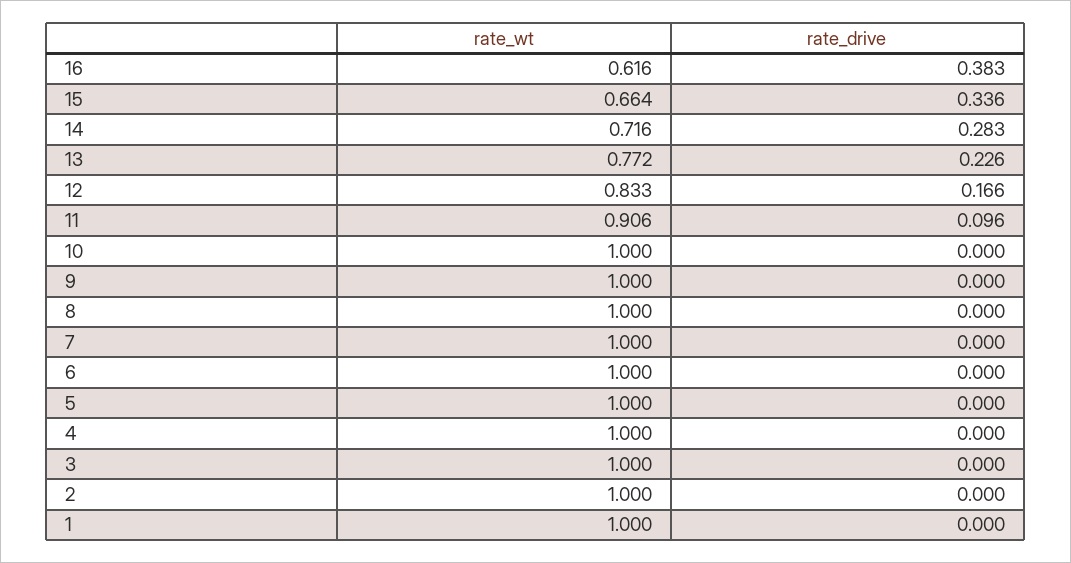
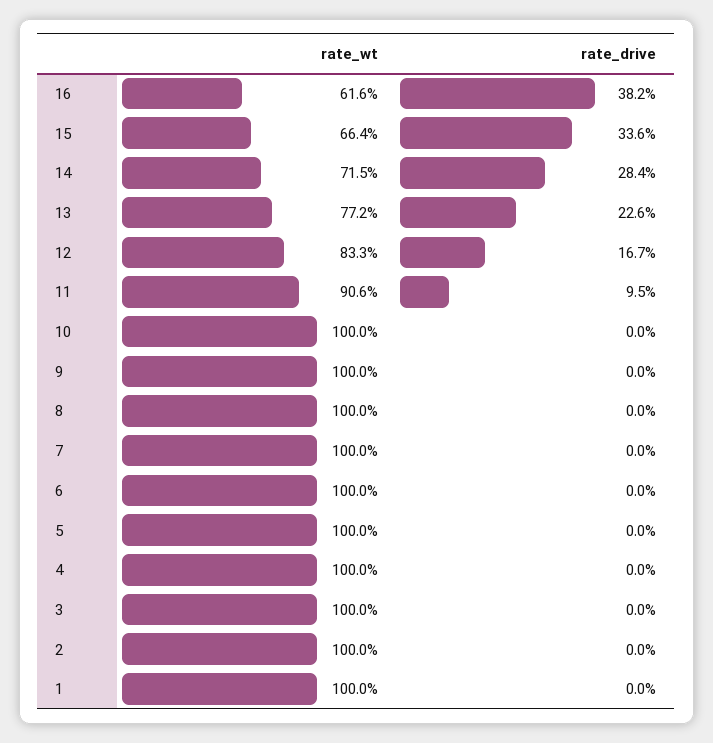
  {
    "rate_wt": {
      "16": 0.616,
      "15": 0.664,
-     "14": 0.716,
+     "14": 0.715,
      "13": 0.772,
      "12": 0.833,
      "11": 0.906,
      "10": 1,
      "9": 1,
      "8": 1,
      "7": 1,
      "6": 1,
      "5": 1,
      "4": 1,
      "3": 1,
      "2": 1,
      "1": 1
    },
    "rate_drive": {
-     "16": 0.383,
+     "16": 0.382,
      "15": 0.336,
-     "14": 0.283,
+     "14": 0.284,
      "13": 0.226,
-     "12": 0.166,
+     "12": 0.167,
-     "11": 0.096,
+     "11": 0.095,
      "10": 0,
      "9": 0,
      "8": 0,
      "7": 0,
      "6": 0,
      "5": 0,
      "4": 0,
      "3": 0,
      "2": 0,
      "1": 0
    }
  }

